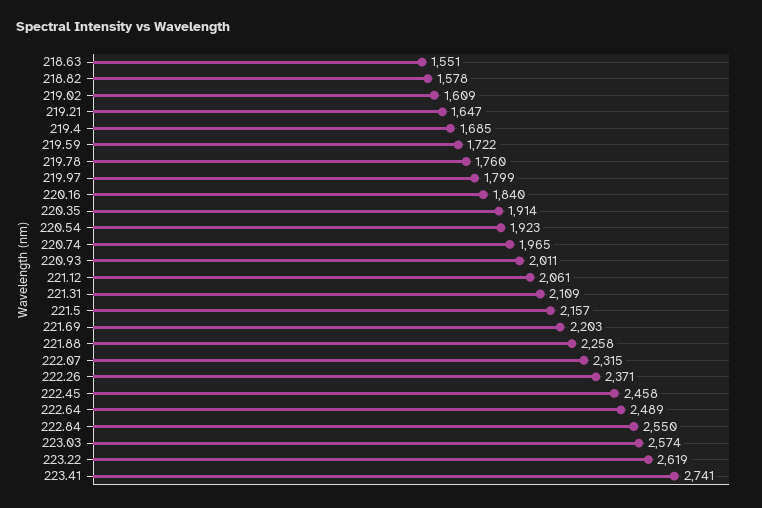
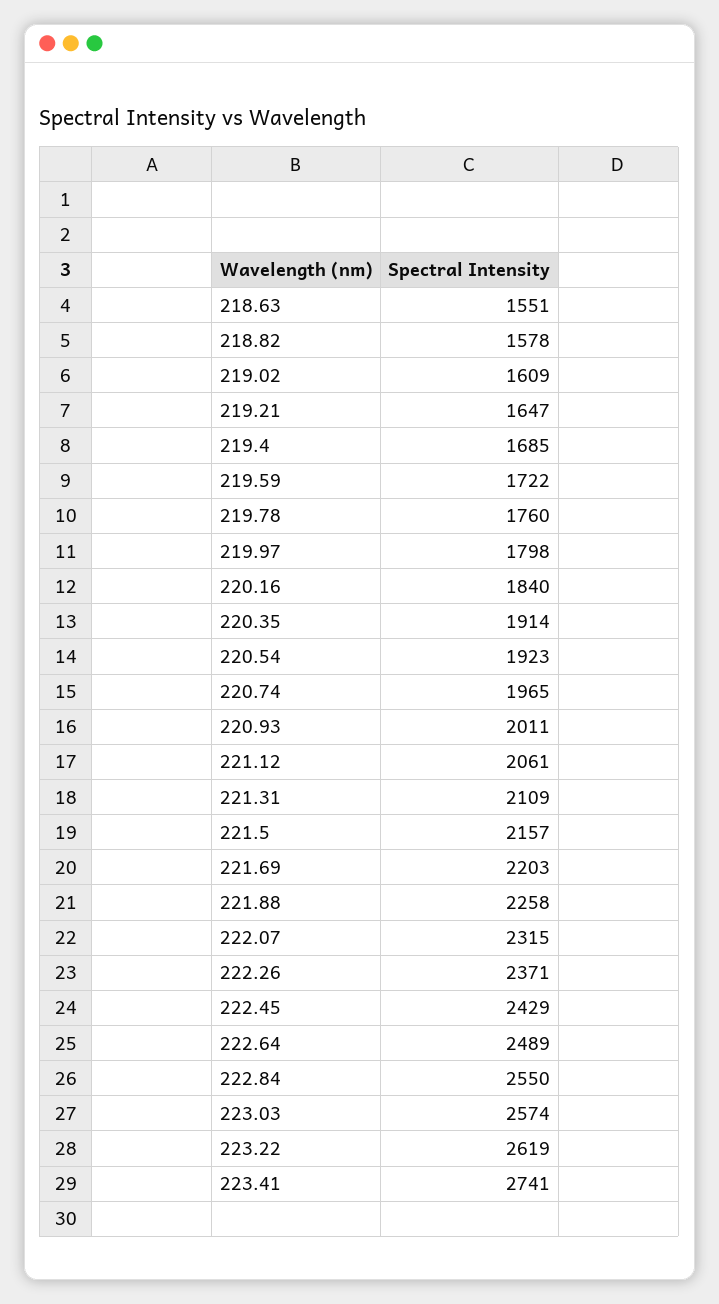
  {
    "218.63": 1551,
    "218.82": 1578,
    "219.02": 1609,
    "219.21": 1647,
    "219.4": 1685,
    "219.59": 1722,
    "219.78": 1760,
-   "219.97": 1799,
+   "219.97": 1798,
    "220.16": 1840,
    "220.35": 1914,
    "220.54": 1923,
    "220.74": 1965,
    "220.93": 2011,
    "221.12": 2061,
    "221.31": 2109,
    "221.5": 2157,
    "221.69": 2203,
    "221.88": 2258,
    "222.07": 2315,
    "222.26": 2371,
-   "222.45": 2458,
+   "222.45": 2429,
    "222.64": 2489,
    "222.84": 2550,
    "223.03": 2574,
    "223.22": 2619,
    "223.41": 2741
  }

